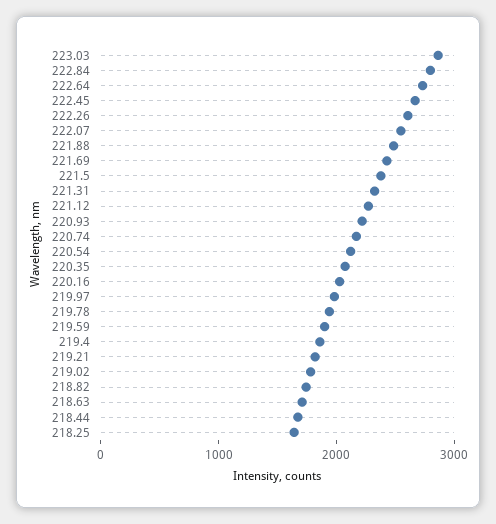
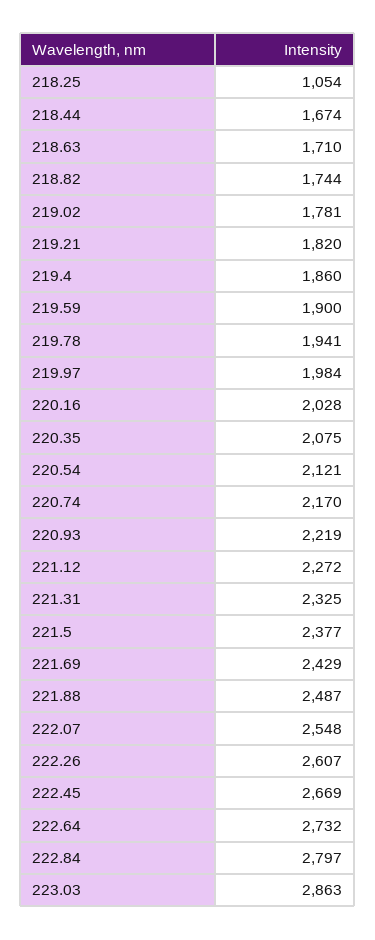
  {
    "223.03": 2863,
    "222.84": 2797,
    "222.64": 2732,
    "222.45": 2669,
    "222.26": 2607,
    "222.07": 2548,
    "221.88": 2487,
    "221.69": 2429,
    "221.5": 2377,
    "221.31": 2325,
    "221.12": 2272,
    "220.93": 2219,
    "220.74": 2170,
    "220.54": 2121,
    "220.35": 2075,
    "220.16": 2028,
    "219.97": 1984,
    "219.78": 1941,
    "219.59": 1900,
    "219.4": 1860,
    "219.21": 1820,
    "219.02": 1781,
    "218.82": 1744,
    "218.63": 1710,
    "218.44": 1674,
-   "218.25": 1600
+   "218.25": 1054
  }

